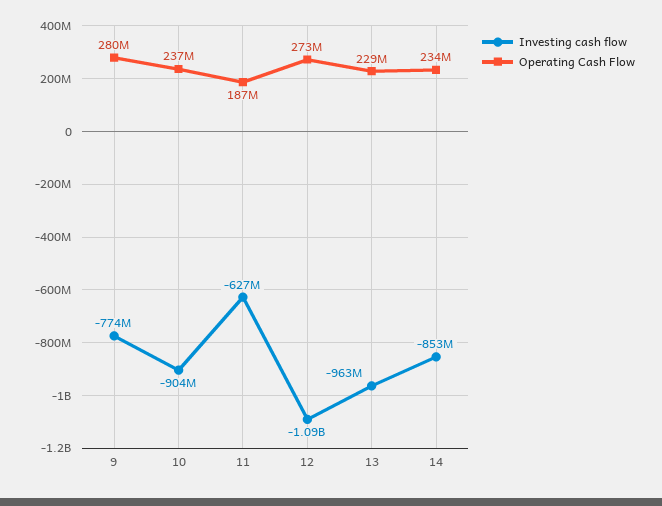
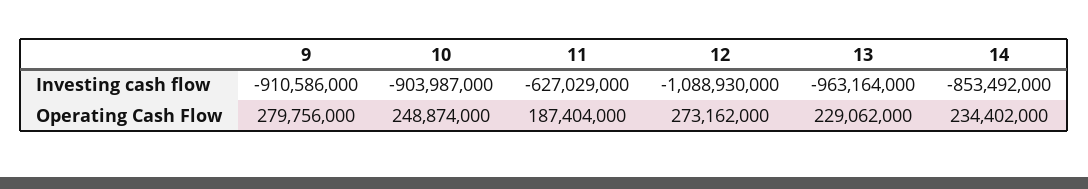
  {
    "Investing cash flow": {
-     "9": -774000000,
+     "9": -910586000,
      "10": -903987000,
      "11": -627029000,
      "12": -1088930000,
      "13": -963164000,
      "14": -853492000
    },
    "Operating Cash Flow": {
      "9": 279756000,
-     "10": 237000000,
+     "10": 248874000,
      "11": 187404000,
      "12": 273162000,
      "13": 229062000,
      "14": 234402000
    }
  }

